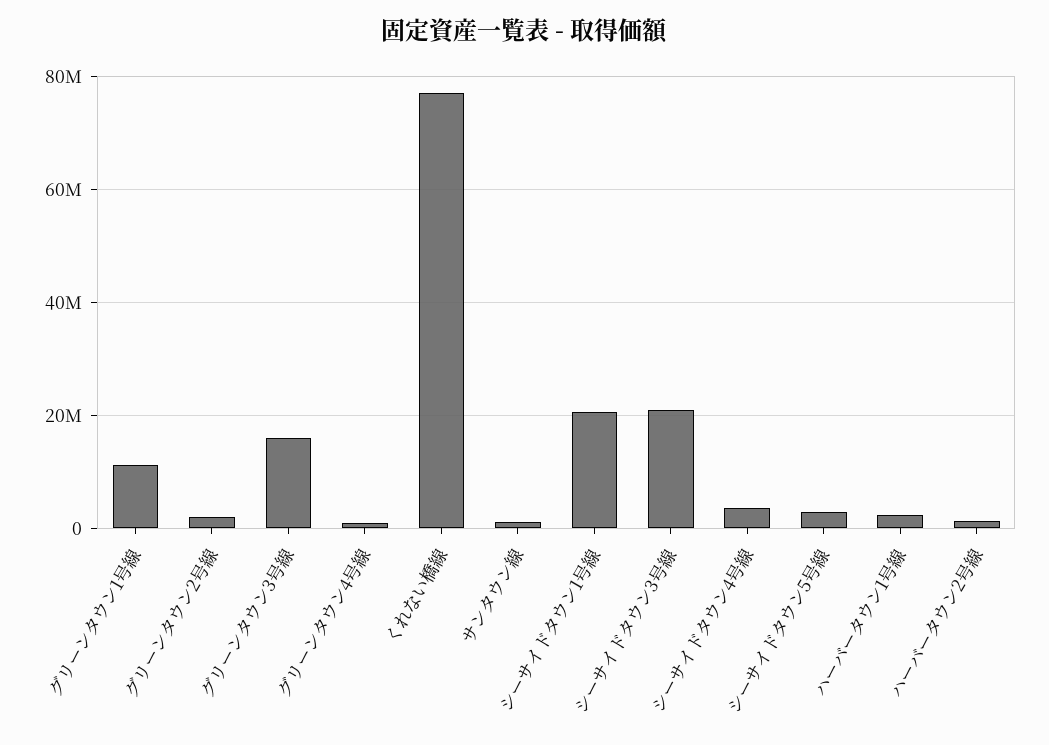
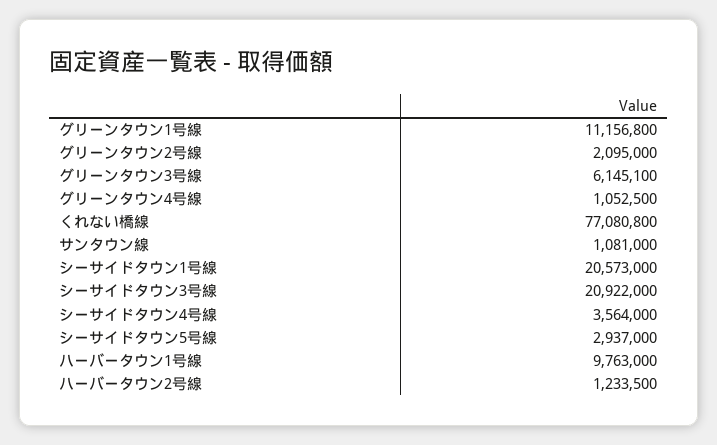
  {
    "グリーンタウン1号線": 11156800,
    "グリーンタウン2号線": 2095000,
-   "グリーンタウン3号線": 16000000,
+   "グリーンタウン3号線": 6145100,
    "グリーンタウン4号線": 1052500,
    "くれない橋線": 77080800,
    "サンタウン線": 1081000,
    "シーサイドタウン1号線": 20573000,
    "シーサイドタウン3号線": 20922000,
    "シーサイドタウン4号線": 3564000,
    "シーサイドタウン5号線": 2937000,
-   "ハーバータウン1号線": 2000000,
+   "ハーバータウン1号線": 9763000,
    "ハーバータウン2号線": 1233500
  }

